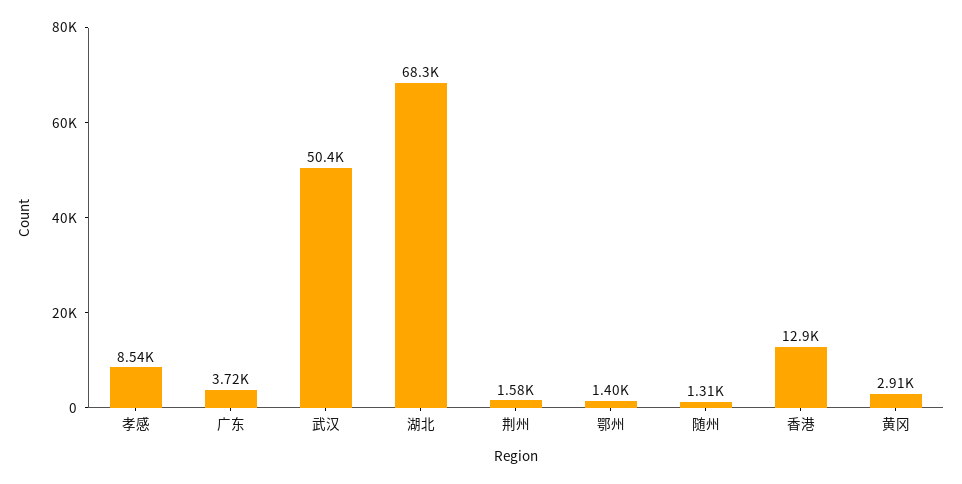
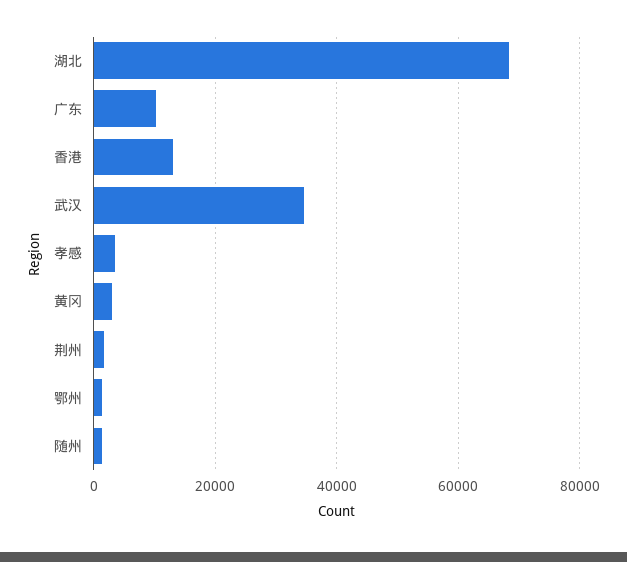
  {
-   "孝感": 8540,
+   "孝感": 4000,
-   "广东": 3720,
+   "广东": 10000,
-   "武汉": 50400,
+   "武汉": 34000,
    "湖北": 68300,
    "荆州": 1580,
    "鄂州": 1400,
    "随州": 1310,
    "香港": 12900,
    "黄冈": 2910
  }

